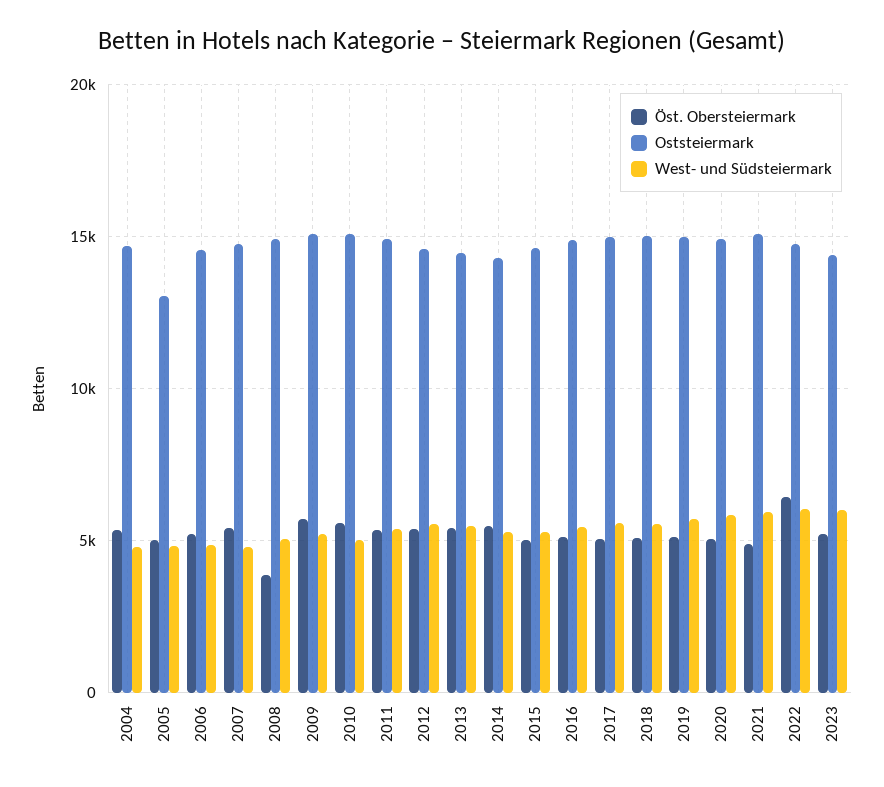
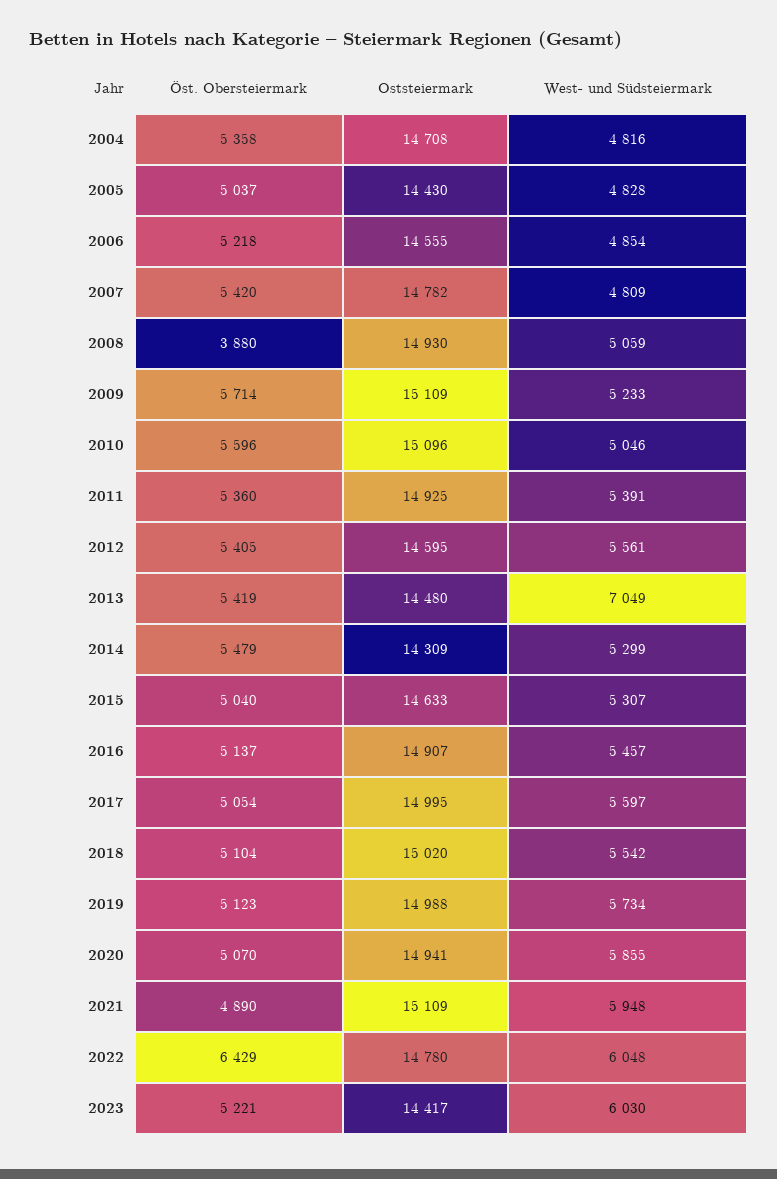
  {
    "Öst. Obersteiermark": {
      "2004": 5358,
      "2005": 5037,
      "2006": 5218,
      "2007": 5420,
      "2008": 3880,
      "2009": 5714,
      "2010": 5596,
      "2011": 5360,
      "2012": 5405,
      "2013": 5419,
      "2014": 5479,
      "2015": 5040,
      "2016": 5137,
      "2017": 5054,
      "2018": 5104,
      "2019": 5123,
      "2020": 5070,
      "2021": 4890,
      "2022": 6429,
      "2023": 5221
    },
    "Oststeiermark": {
      "2004": 14708,
-     "2005": 13000,
+     "2005": 14430,
      "2006": 14555,
      "2007": 14782,
      "2008": 14930,
      "2009": 15109,
      "2010": 15096,
      "2011": 14925,
      "2012": 14595,
      "2013": 14480,
      "2014": 14309,
      "2015": 14633,
      "2016": 14907,
      "2017": 14995,
      "2018": 15020,
      "2019": 14988,
      "2020": 14941,
      "2021": 15109,
      "2022": 14780,
      "2023": 14417
    },
    "West- und Südsteiermark": {
      "2004": 4816,
      "2005": 4828,
      "2006": 4854,
      "2007": 4809,
      "2008": 5059,
      "2009": 5233,
      "2010": 5046,
      "2011": 5391,
      "2012": 5561,
-     "2013": 5500,
+     "2013": 7049,
      "2014": 5299,
      "2015": 5307,
      "2016": 5457,
      "2017": 5597,
      "2018": 5542,
      "2019": 5734,
      "2020": 5855,
      "2021": 5948,
      "2022": 6048,
      "2023": 6030
    }
  }

